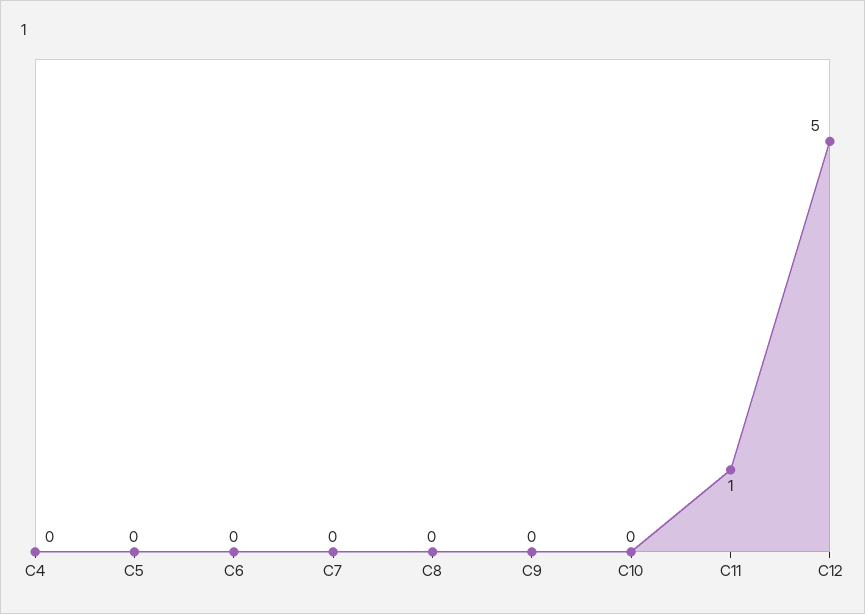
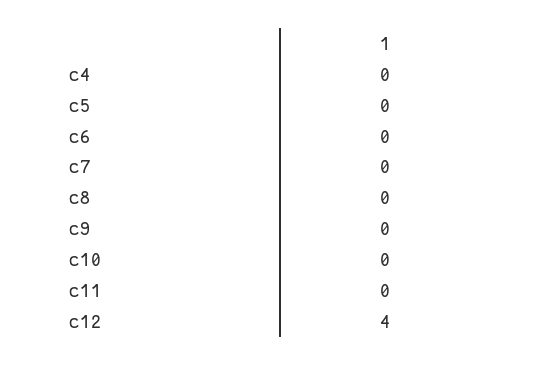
  {
    "C4": 0,
    "C5": 0,
    "C6": 0,
    "C7": 0,
    "C8": 0,
    "C9": 0,
    "C10": 0,
-   "C11": 1,
+   "C11": 0,
-   "C12": 5
+   "C12": 4
  }

